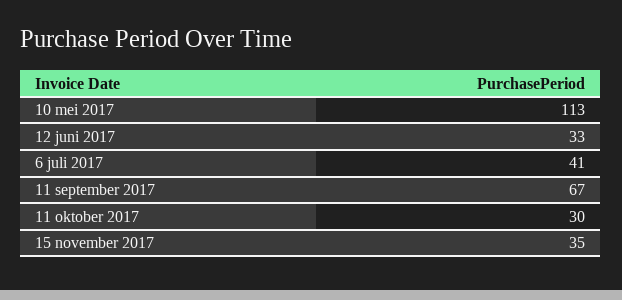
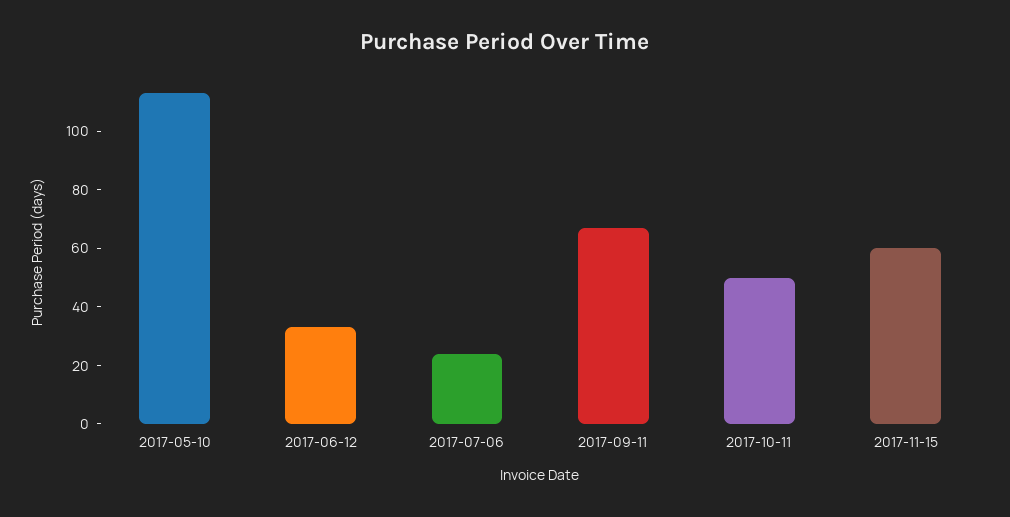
  {
    "10 mei 2017": 113,
    "12 juni 2017": 33,
-   "6 juli 2017": 41,
+   "6 juli 2017": 25,
    "11 september 2017": 67,
-   "11 oktober 2017": 30,
+   "11 oktober 2017": 50,
-   "15 november 2017": 35
+   "15 november 2017": 60
  }

